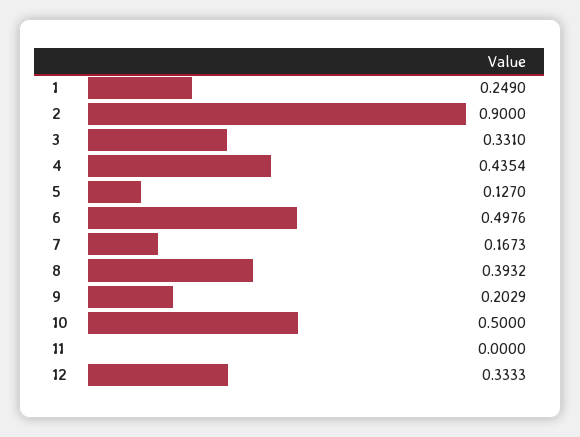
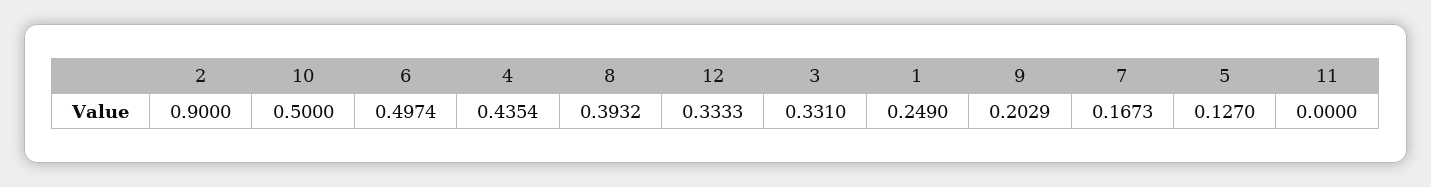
  {
    "1": 0.249,
    "2": 0.9,
    "3": 0.331,
    "4": 0.4354,
    "5": 0.127,
-   "6": 0.4976,
+   "6": 0.4974,
    "7": 0.1673,
    "8": 0.3932,
    "9": 0.2029,
    "10": 0.5,
    "11": 0,
    "12": 0.3333
  }

